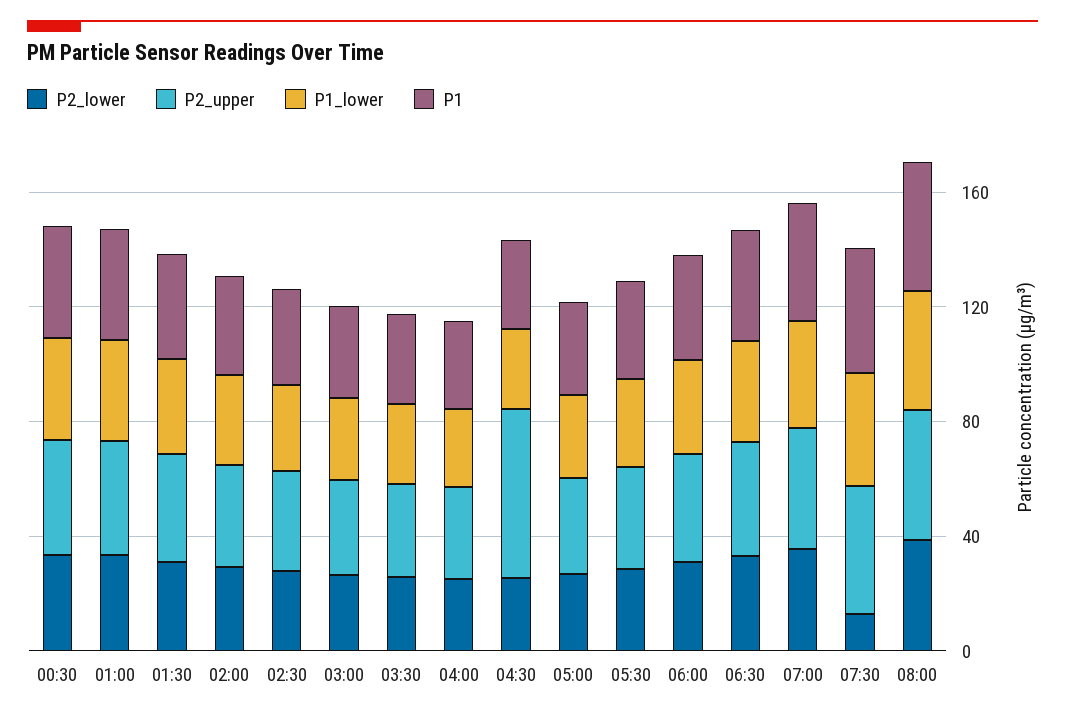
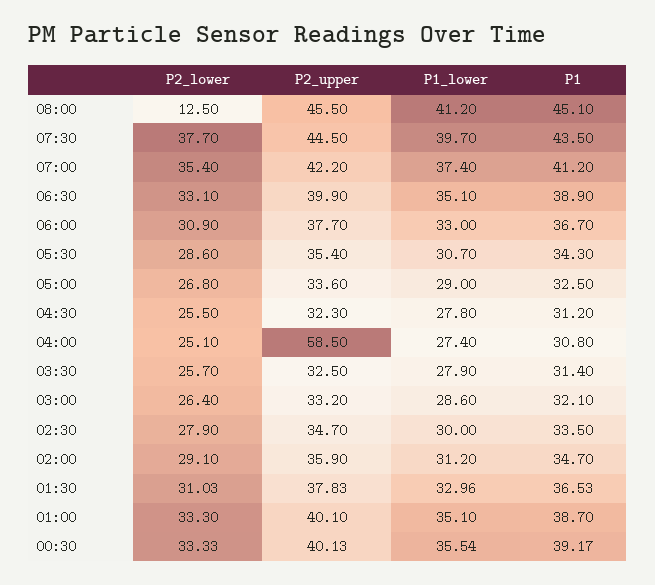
  {
    "P2_lower": {
      "00:30": 33.33,
      "01:00": 33.3,
      "01:30": 31.03,
      "02:00": 29.1,
      "02:30": 27.9,
      "03:00": 26.4,
      "03:30": 25.7,
      "04:00": 25.1,
      "04:30": 25.5,
      "05:00": 26.8,
      "05:30": 28.6,
      "06:00": 30.9,
      "06:30": 33.1,
      "07:00": 35.4,
-     "07:30": 10,
+     "07:30": 37.7,
-     "08:00": 40
+     "08:00": 12.5
    },
    "P2_upper": {
      "00:30": 40.13,
      "01:00": 40.1,
      "01:30": 37.83,
      "02:00": 35.9,
      "02:30": 34.7,
      "03:00": 33.2,
      "03:30": 32.5,
-     "04:00": 30,
+     "04:00": 58.5,
-     "04:30": 60,
+     "04:30": 32.3,
      "05:00": 33.6,
      "05:30": 35.4,
      "06:00": 37.7,
      "06:30": 39.9,
      "07:00": 42.2,
      "07:30": 44.5,
      "08:00": 45.5
    },
    "P1_lower": {
      "00:30": 35.54,
      "01:00": 35.1,
      "01:30": 32.96,
      "02:00": 31.2,
      "02:30": 30,
      "03:00": 28.6,
      "03:30": 27.9,
      "04:00": 27.4,
      "04:30": 27.8,
      "05:00": 29,
      "05:30": 30.7,
      "06:00": 33,
      "06:30": 35.1,
      "07:00": 37.4,
      "07:30": 39.7,
      "08:00": 41.2
    },
    "P1": {
      "00:30": 39.17,
      "01:00": 38.7,
      "01:30": 36.53,
      "02:00": 34.7,
      "02:30": 33.5,
      "03:00": 32.1,
      "03:30": 31.4,
      "04:00": 30.8,
      "04:30": 31.2,
      "05:00": 32.5,
      "05:30": 34.3,
      "06:00": 36.7,
      "06:30": 38.9,
      "07:00": 41.2,
      "07:30": 43.5,
      "08:00": 45.1
    }
  }

